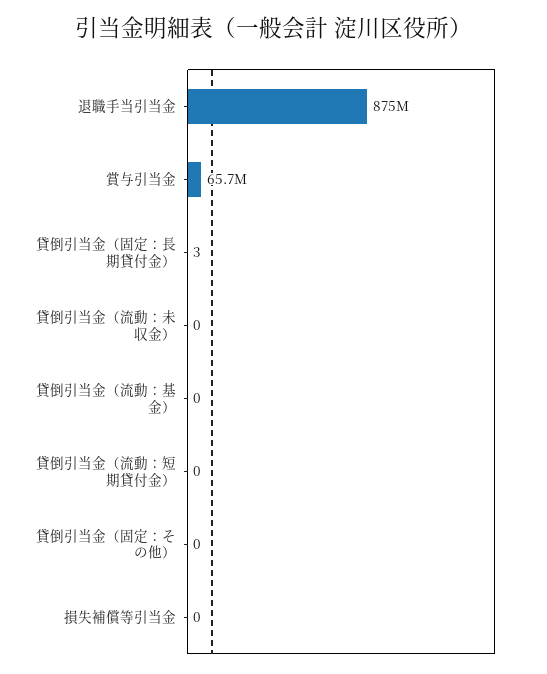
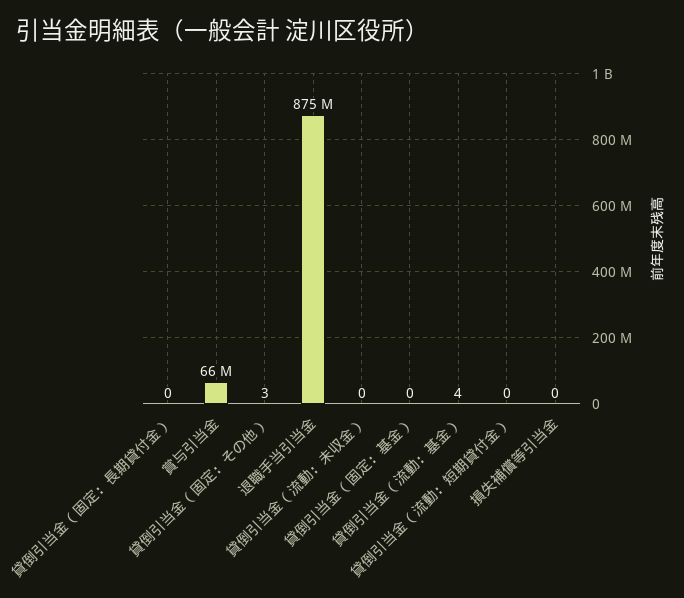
  {
    "退職手当引当金": 875000000,
    "賞与引当金": 65700000,
-   "貸倒引当金（固定：長期貸付金）": 3,
+   "貸倒引当金（固定：長期貸付金）": 0,
    "貸倒引当金（流動：未収金）": 0,
-   "貸倒引当金（流動：基金）": 0,
+   "貸倒引当金（流動：基金）": 4,
    "貸倒引当金（流動：短期貸付金）": 0,
-   "貸倒引当金（固定：その他）": 0,
+   "貸倒引当金（固定：その他）": 3,
-   "損失補償等引当金": 0
+   "損失補償等引当金": 0,
+   "貸倒引当金（固定：基金）": 0
  }

